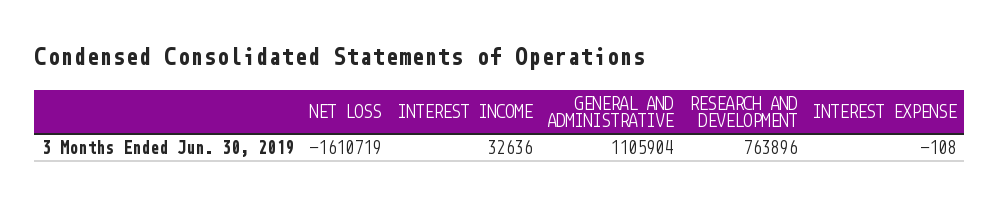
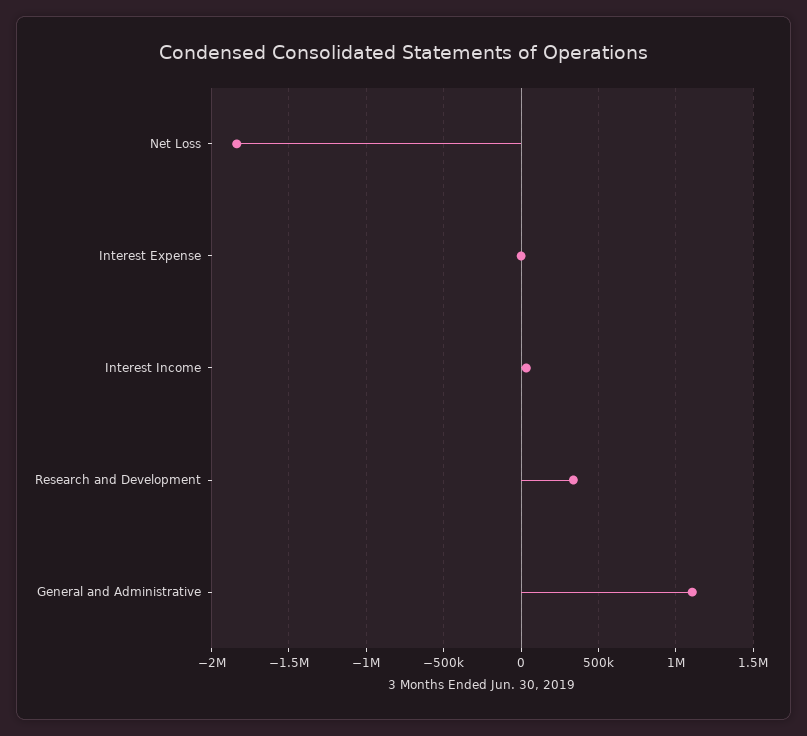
  {
-   "NET LOSS": -1610719,
+   "NET LOSS": -1850000,
    "INTEREST INCOME": 32636,
    "GENERAL AND ADMINISTRATIVE": 1105904,
-   "RESEARCH AND DEVELOPMENT": 763896,
+   "RESEARCH AND DEVELOPMENT": 350000,
    "INTEREST EXPENSE": -108
  }

